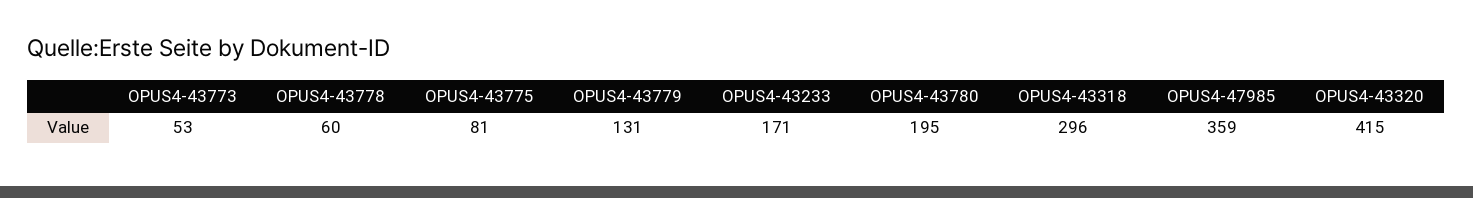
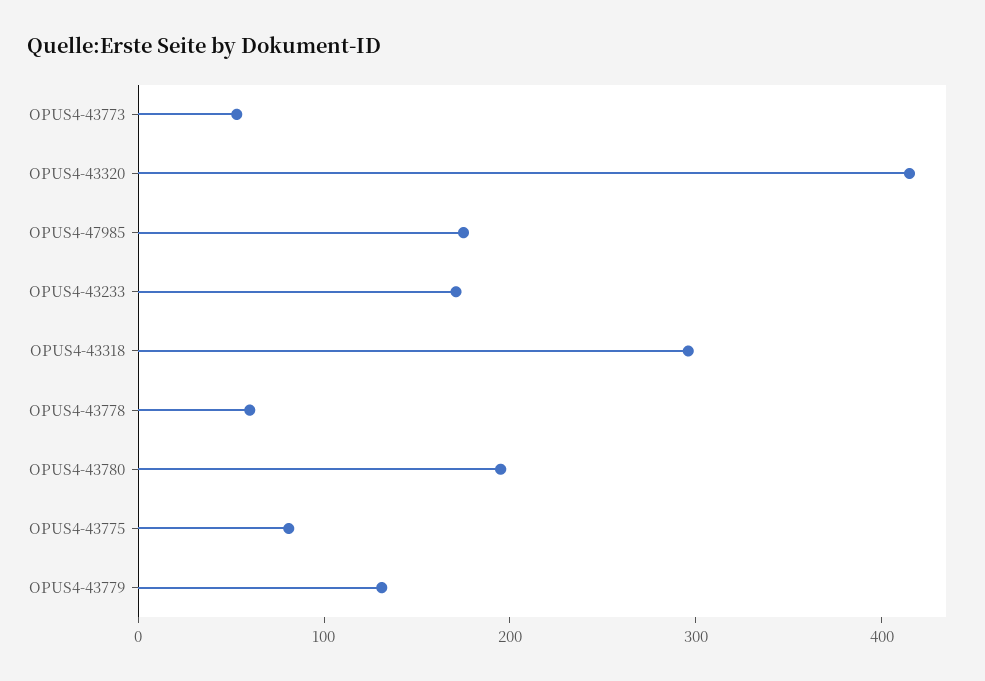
  {
    "OPUS4-43773": 53,
    "OPUS4-43778": 60,
    "OPUS4-43775": 81,
    "OPUS4-43779": 131,
    "OPUS4-43233": 171,
    "OPUS4-43780": 195,
    "OPUS4-43318": 296,
-   "OPUS4-47985": 359,
+   "OPUS4-47985": 180,
    "OPUS4-43320": 415
  }

